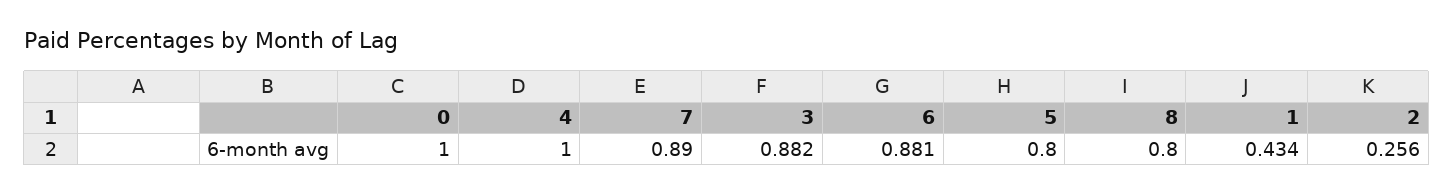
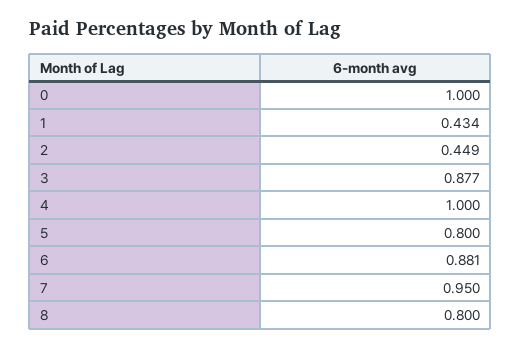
  {
    "0": 1,
    "4": 1,
-   "7": 0.89,
+   "7": 0.95,
-   "3": 0.882,
+   "3": 0.877,
    "6": 0.881,
    "5": 0.8,
    "8": 0.8,
    "1": 0.434,
-   "2": 0.256
+   "2": 0.449
  }

